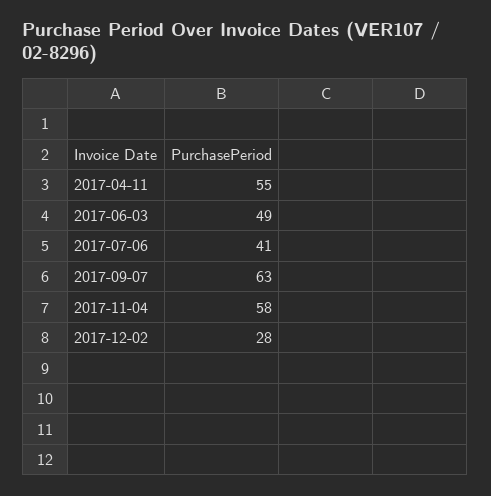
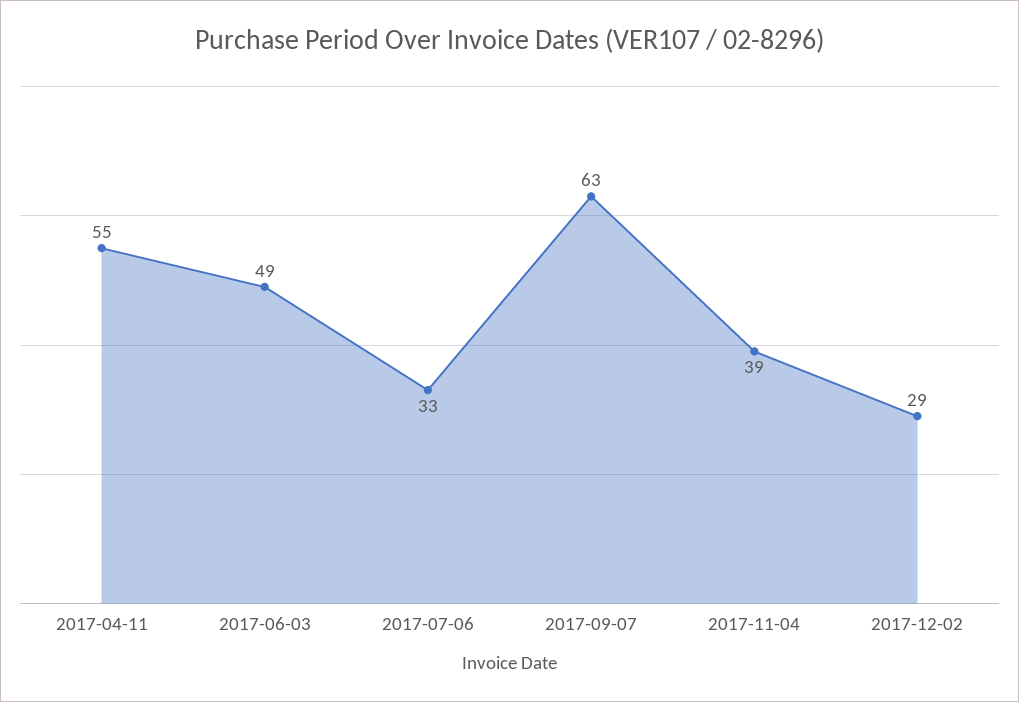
  {
    "2017-04-11": 55,
    "2017-06-03": 49,
-   "2017-07-06": 41,
+   "2017-07-06": 33,
    "2017-09-07": 63,
-   "2017-11-04": 58,
+   "2017-11-04": 39,
-   "2017-12-02": 28
+   "2017-12-02": 29
  }

